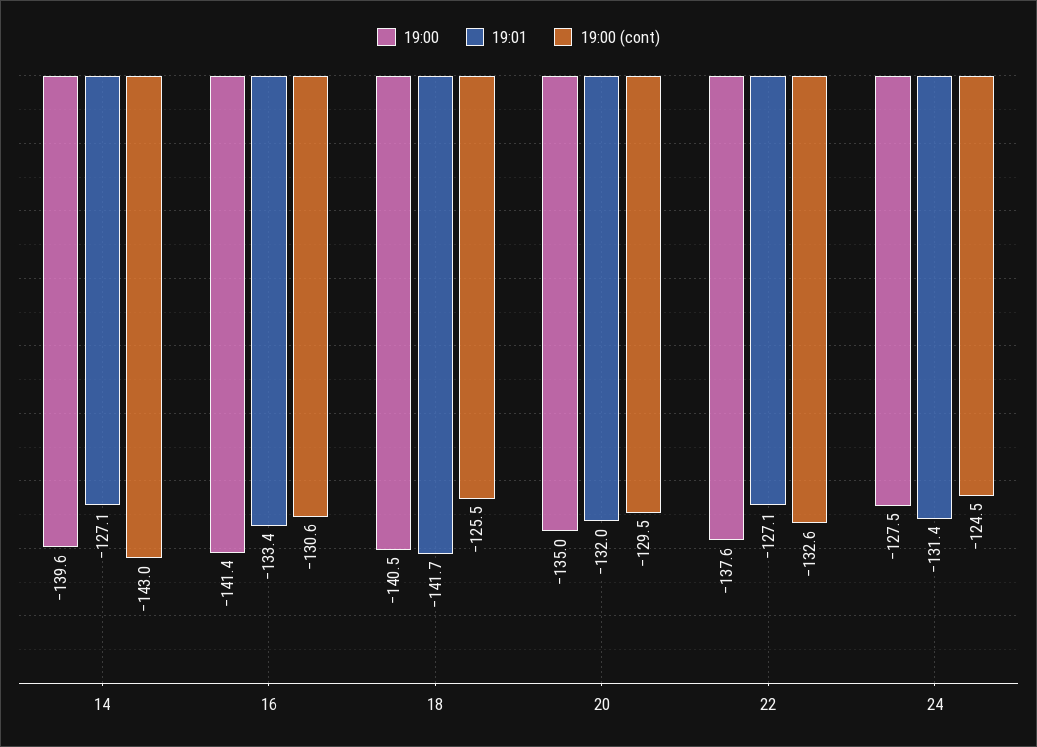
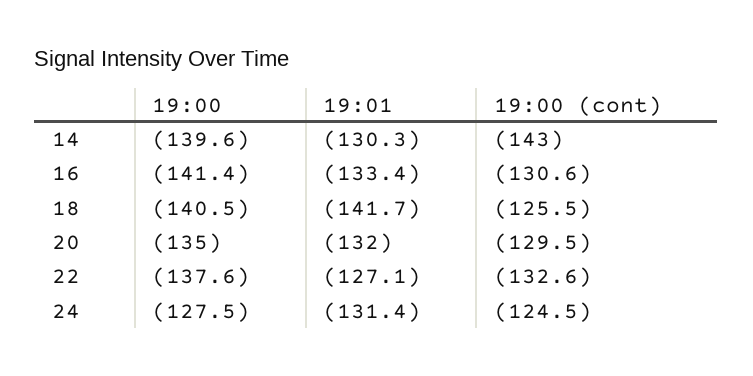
  {
    "19:00": {
      "14": -139.6,
      "16": -141.4,
      "18": -140.5,
      "20": -135,
      "22": -137.6,
      "24": -127.5
    },
    "19:01": {
-     "14": -127.1,
+     "14": -130.3,
      "16": -133.4,
      "18": -141.7,
      "20": -132,
      "22": -127.1,
      "24": -131.4
    },
    "19:00 (cont)": {
      "14": -143,
      "16": -130.6,
      "18": -125.5,
      "20": -129.5,
      "22": -132.6,
      "24": -124.5
    }
  }

